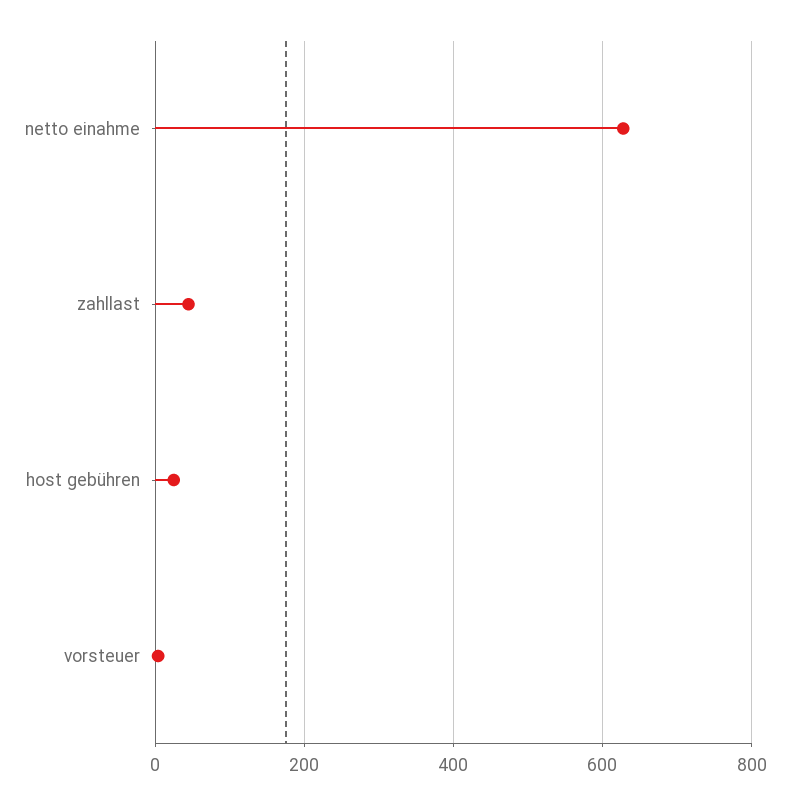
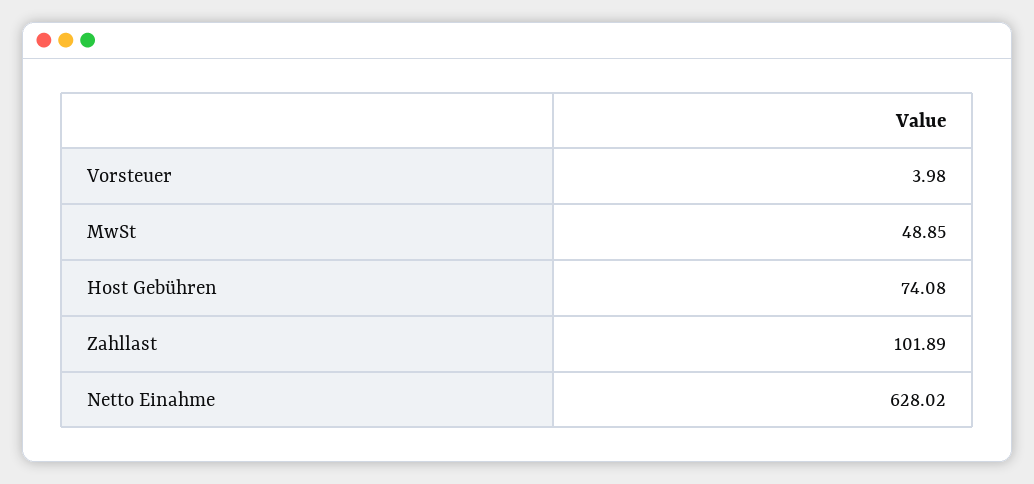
  {
    "netto einahme": 628.02,
-   "zahllast": 40,
+   "zahllast": 101.89,
-   "host gebühren": 20,
+   "host gebühren": 74.08,
-   "vorsteuer": 3.98
+   "vorsteuer": 3.98,
+   "MwSt": 48.85
  }

